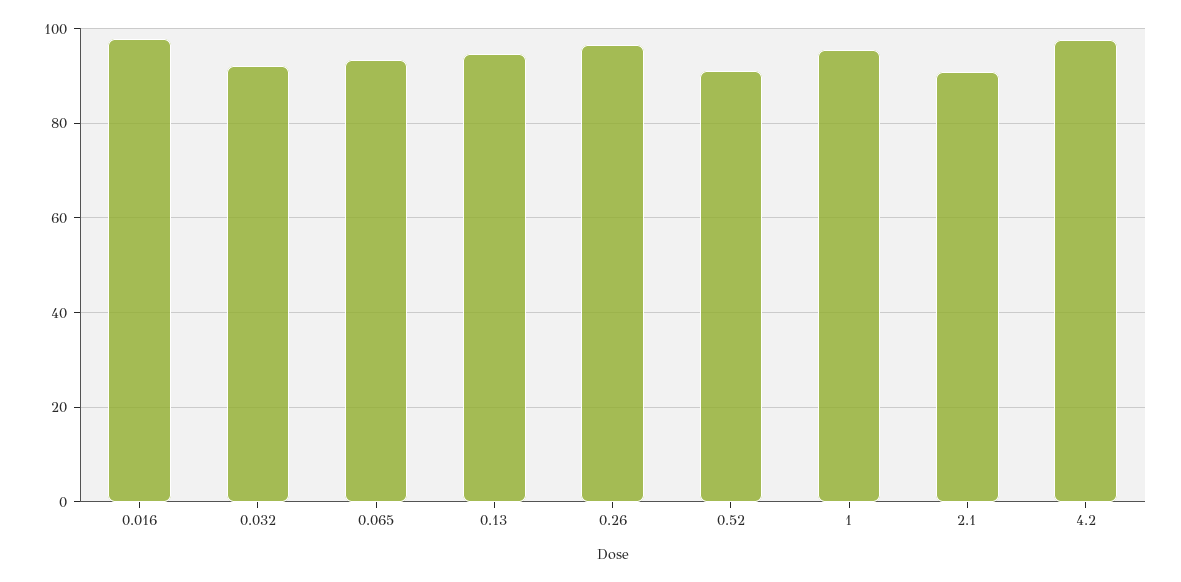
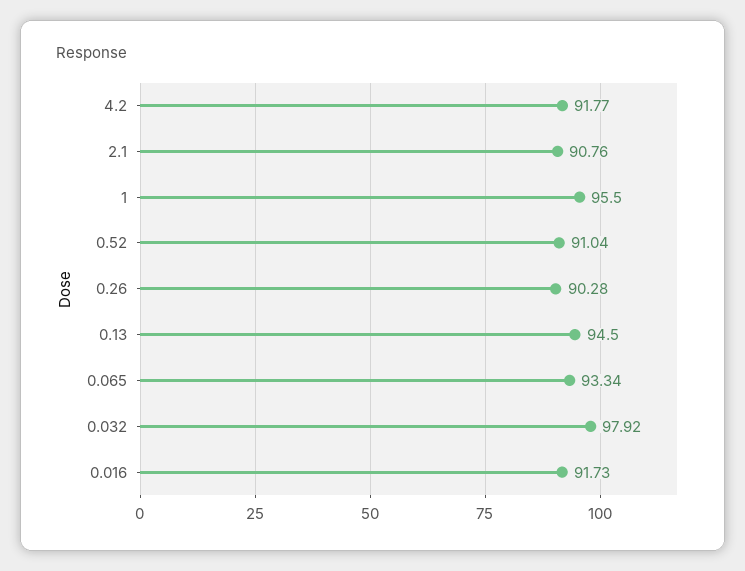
  {
-   "0.016": 98,
+   "0.016": 91.73,
-   "0.032": 92,
+   "0.032": 97.92,
    "0.065": 93.34,
    "0.13": 94.5,
-   "0.26": 96,
+   "0.26": 90.28,
    "0.52": 91.04,
    "1": 95.5,
    "2.1": 90.76,
-   "4.2": 98
+   "4.2": 91.77
  }

